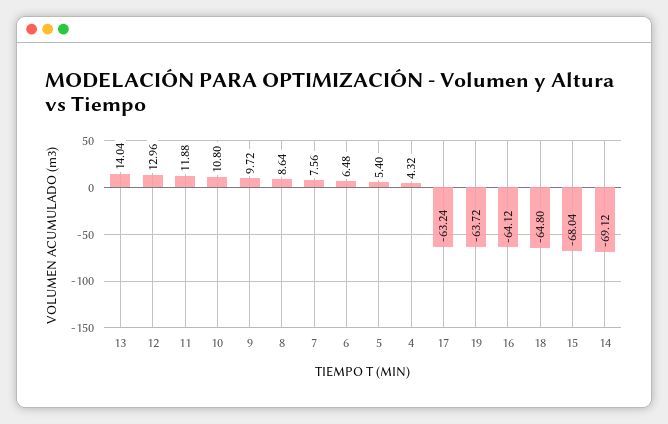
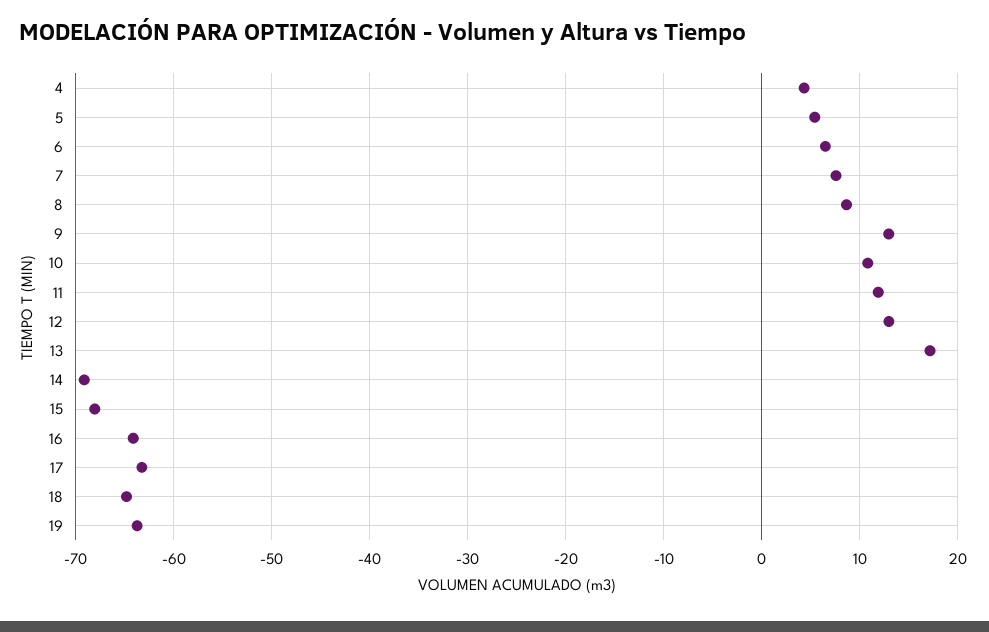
  {
-   "13": 14.04,
+   "13": 17,
    "12": 12.96,
    "11": 11.88,
    "10": 10.8,
-   "9": 9.72,
+   "9": 13,
    "8": 8.64,
    "7": 7.56,
    "6": 6.48,
    "5": 5.4,
    "4": 4.32,
    "17": -63.24,
    "19": -63.72,
    "16": -64.12,
    "18": -64.8,
    "15": -68.04,
    "14": -69.12
  }

